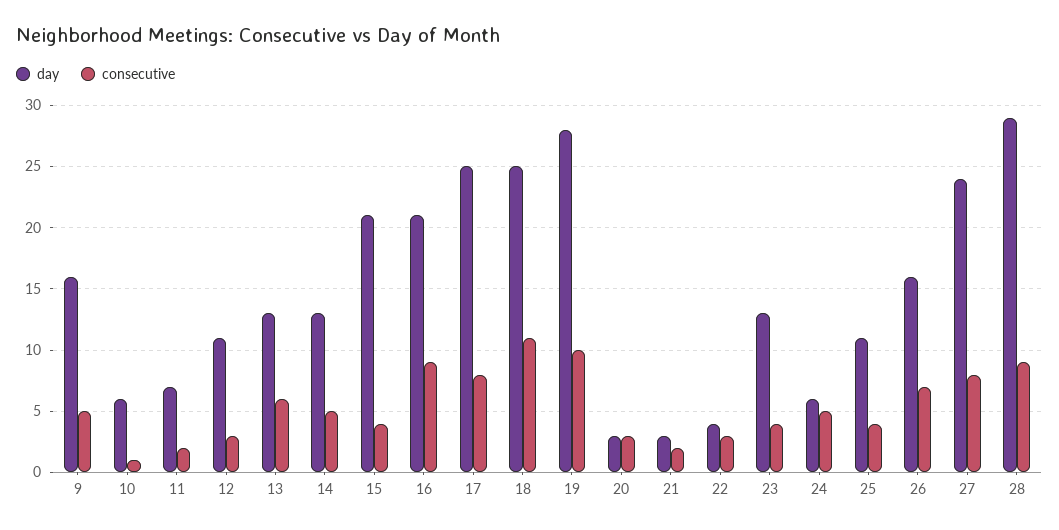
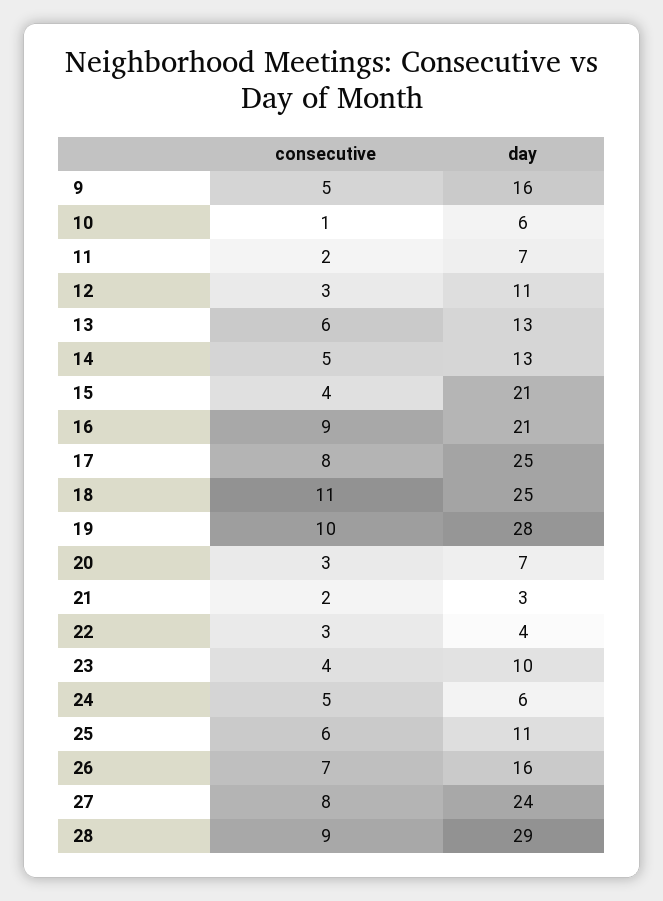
  {
    "day": {
      "9": 16,
      "10": 6,
      "11": 7,
      "12": 11,
      "13": 13,
      "14": 13,
      "15": 21,
      "16": 21,
      "17": 25,
      "18": 25,
      "19": 28,
-     "20": 3,
+     "20": 7,
      "21": 3,
      "22": 4,
-     "23": 13,
+     "23": 10,
      "24": 6,
      "25": 11,
      "26": 16,
      "27": 24,
      "28": 29
    },
    "consecutive": {
      "9": 5,
      "10": 1,
      "11": 2,
      "12": 3,
      "13": 6,
      "14": 5,
      "15": 4,
      "16": 9,
      "17": 8,
      "18": 11,
      "19": 10,
      "20": 3,
      "21": 2,
      "22": 3,
      "23": 4,
      "24": 5,
-     "25": 4,
+     "25": 6,
      "26": 7,
      "27": 8,
      "28": 9
    }
  }

